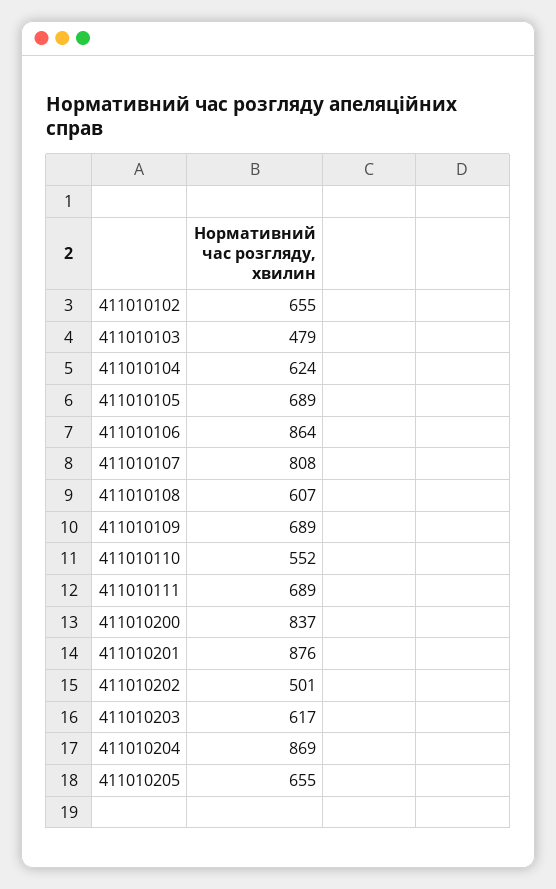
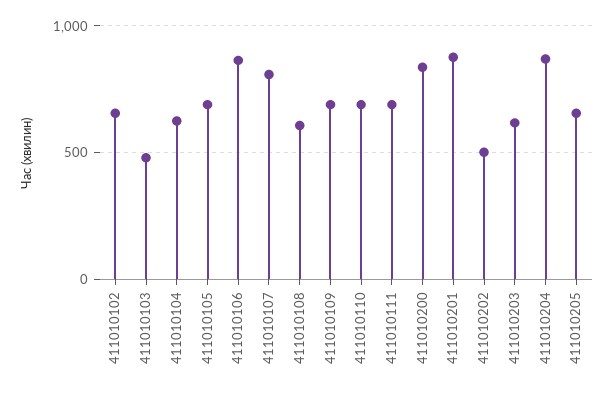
  {
    "411010102": 655,
    "411010103": 479,
    "411010104": 624,
    "411010105": 689,
    "411010106": 864,
    "411010107": 808,
    "411010108": 607,
    "411010109": 689,
-   "411010110": 552,
+   "411010110": 700,
    "411010111": 689,
    "411010200": 837,
    "411010201": 876,
    "411010202": 501,
    "411010203": 617,
    "411010204": 869,
    "411010205": 655
  }

